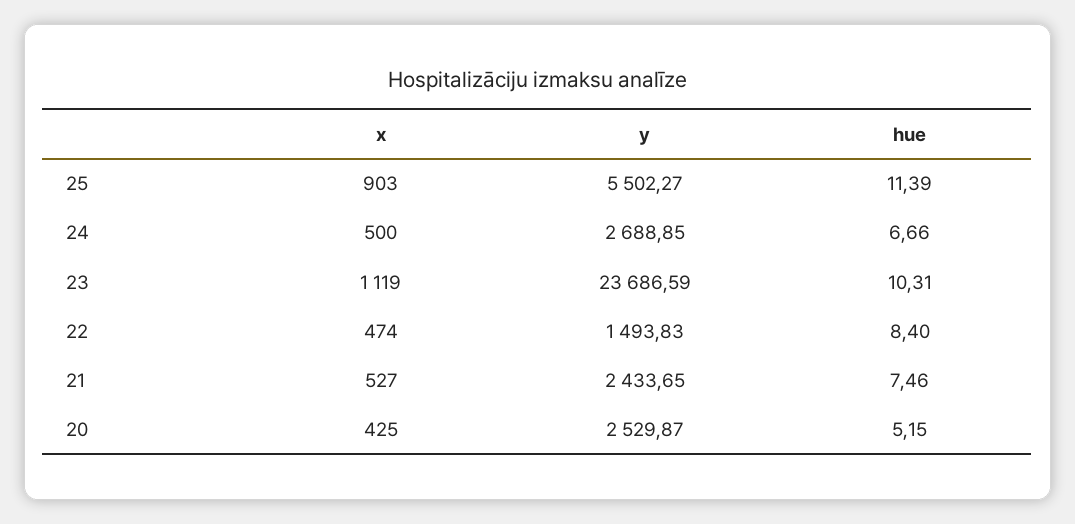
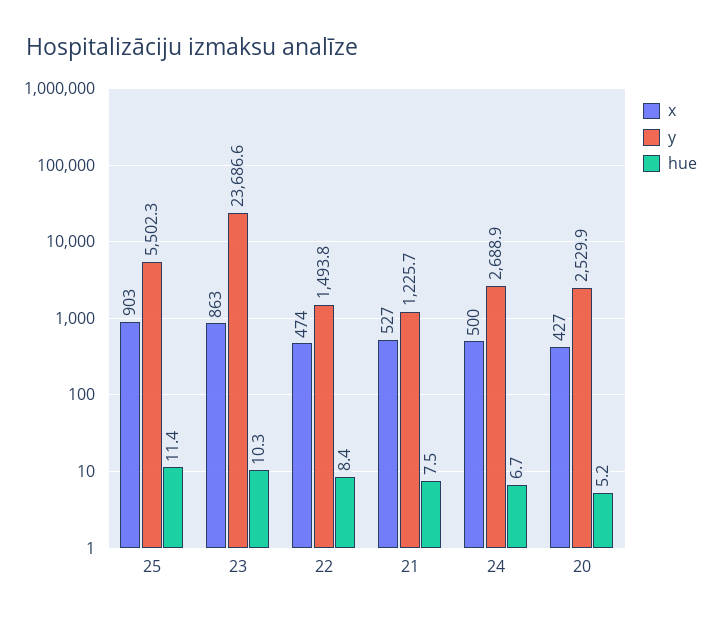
  {
    "x": {
      "25": 903,
      "24": 500,
-     "23": 1119,
+     "23": 863,
      "22": 474,
      "21": 527,
-     "20": 425
+     "20": 427
    },
    "y": {
      "25": 5502.27,
      "24": 2688.85,
      "23": 23686.59,
      "22": 1493.83,
-     "21": 2433.65,
+     "21": 1225.7,
      "20": 2529.87
    },
    "hue": {
      "25": 11.39,
      "24": 6.66,
      "23": 10.31,
      "22": 8.4,
      "21": 7.46,
      "20": 5.15
    }
  }

